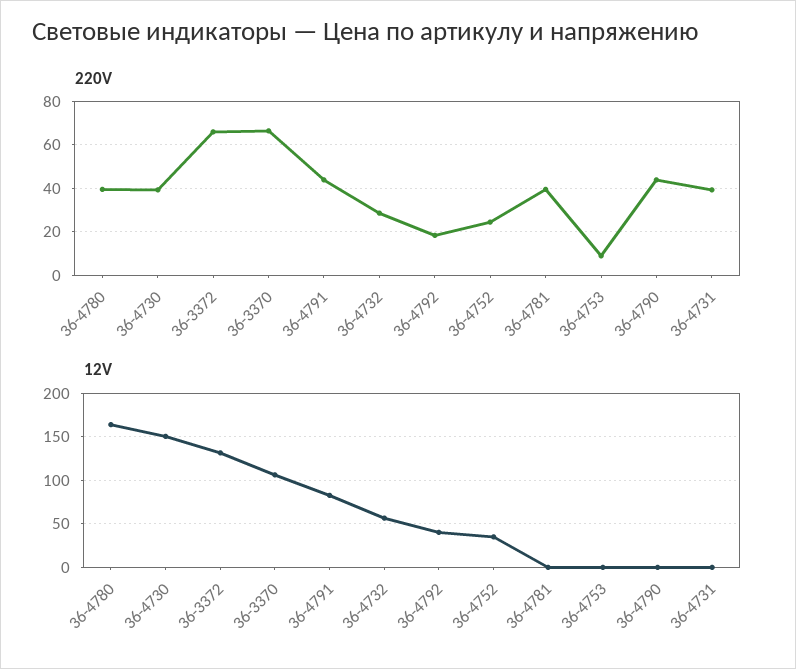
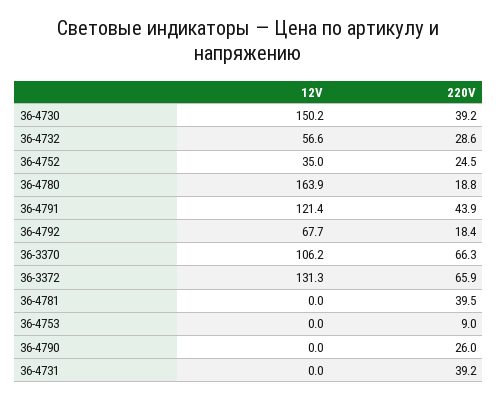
  {
    "220V": {
-     "36-4780": 40,
+     "36-4780": 18.8,
      "36-4730": 39.2,
      "36-3372": 65.9,
      "36-3370": 66.3,
      "36-4791": 43.9,
      "36-4732": 28.6,
      "36-4792": 18.4,
      "36-4752": 24.5,
      "36-4781": 39.5,
      "36-4753": 9,
-     "36-4790": 45,
+     "36-4790": 26,
      "36-4731": 39.2
    },
    "12V": {
      "36-4780": 163.9,
      "36-4730": 150.2,
      "36-3372": 131.3,
      "36-3370": 106.2,
-     "36-4791": 80,
+     "36-4791": 121.4,
      "36-4732": 56.6,
-     "36-4792": 40,
+     "36-4792": 67.7,
      "36-4752": 35,
      "36-4781": 0,
      "36-4753": 0,
      "36-4790": 0,
      "36-4731": 0
    }
  }

